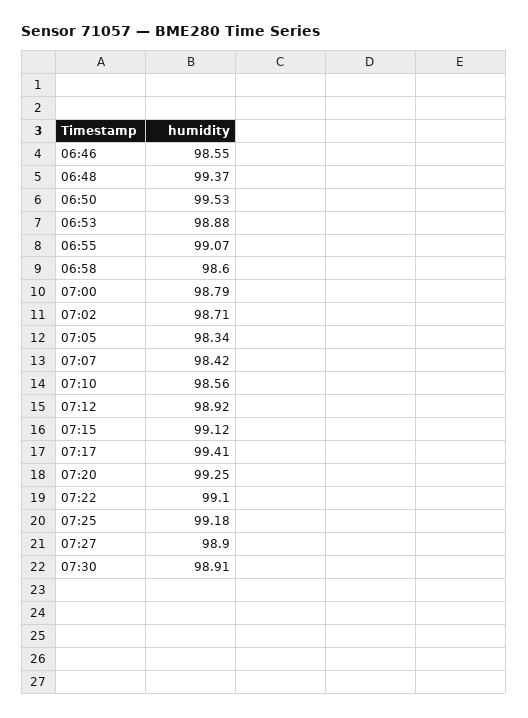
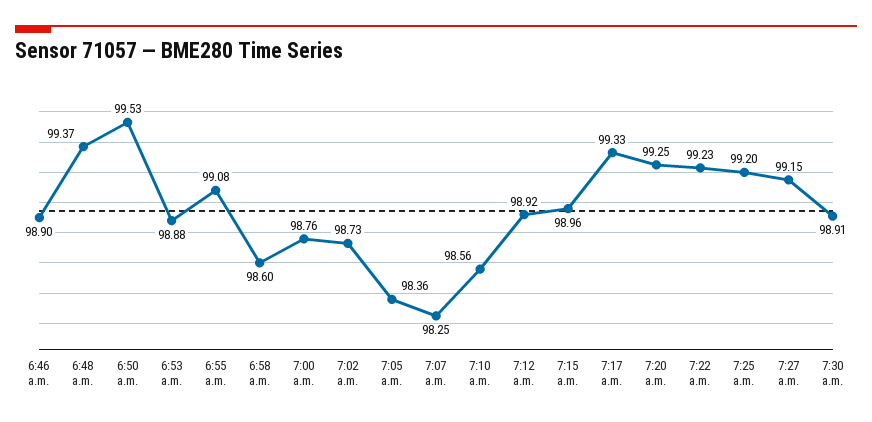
  {
-   "06:46": 98.55,
+   "06:46": 98.9,
    "06:48": 99.37,
    "06:50": 99.53,
    "06:53": 98.88,
-   "06:55": 99.07,
+   "06:55": 99.08,
    "06:58": 98.6,
-   "07:00": 98.79,
+   "07:00": 98.76,
-   "07:02": 98.71,
+   "07:02": 98.73,
-   "07:05": 98.34,
+   "07:05": 98.36,
-   "07:07": 98.42,
+   "07:07": 98.25,
    "07:10": 98.56,
    "07:12": 98.92,
-   "07:15": 99.12,
+   "07:15": 98.96,
-   "07:17": 99.41,
+   "07:17": 99.33,
    "07:20": 99.25,
-   "07:22": 99.1,
+   "07:22": 99.23,
-   "07:25": 99.18,
+   "07:25": 99.2,
-   "07:27": 98.9,
+   "07:27": 99.15,
    "07:30": 98.91
  }

